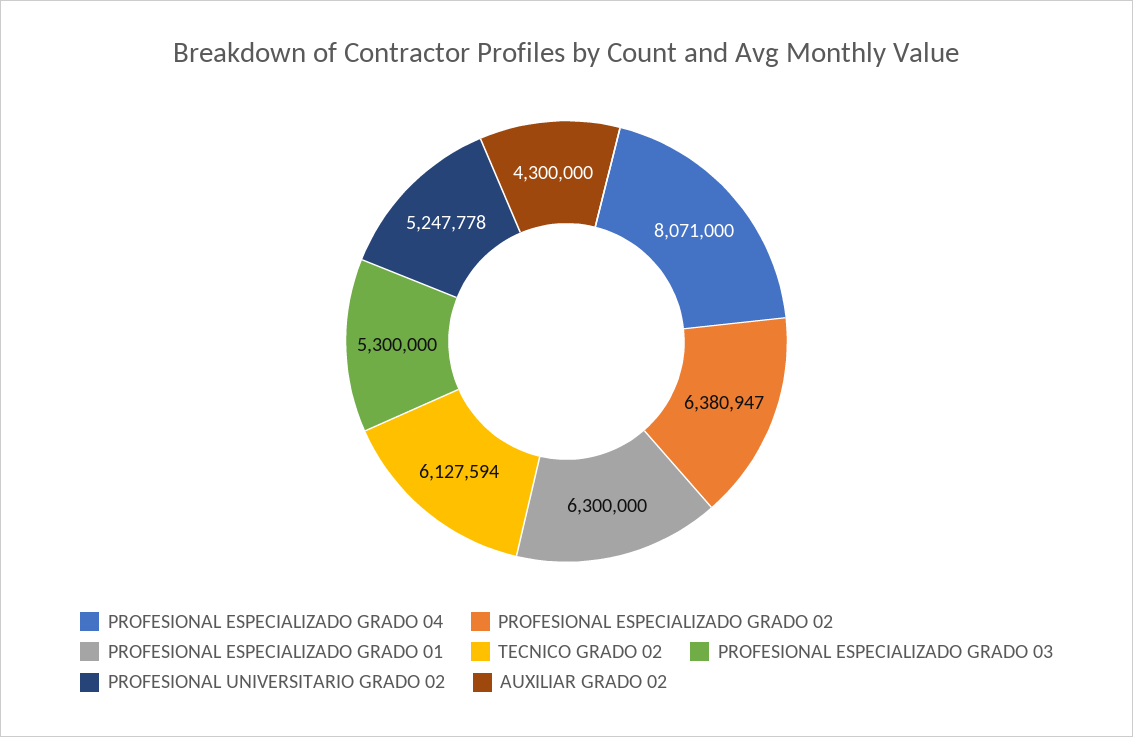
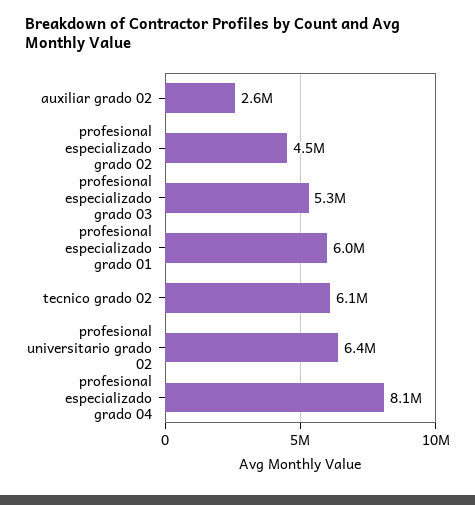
  {
    "PROFESIONAL ESPECIALIZADO GRADO 04": 8071000,
-   "PROFESIONAL ESPECIALIZADO GRADO 02": 6380947,
+   "PROFESIONAL ESPECIALIZADO GRADO 02": 4500000,
-   "PROFESIONAL ESPECIALIZADO GRADO 01": 6300000,
+   "PROFESIONAL ESPECIALIZADO GRADO 01": 6000000,
    "TECNICO GRADO 02": 6127594,
    "PROFESIONAL ESPECIALIZADO GRADO 03": 5300000,
-   "PROFESIONAL UNIVERSITARIO GRADO 02": 5247778,
+   "PROFESIONAL UNIVERSITARIO GRADO 02": 6400000,
-   "AUXILIAR GRADO 02": 4300000
+   "AUXILIAR GRADO 02": 2600000
  }

